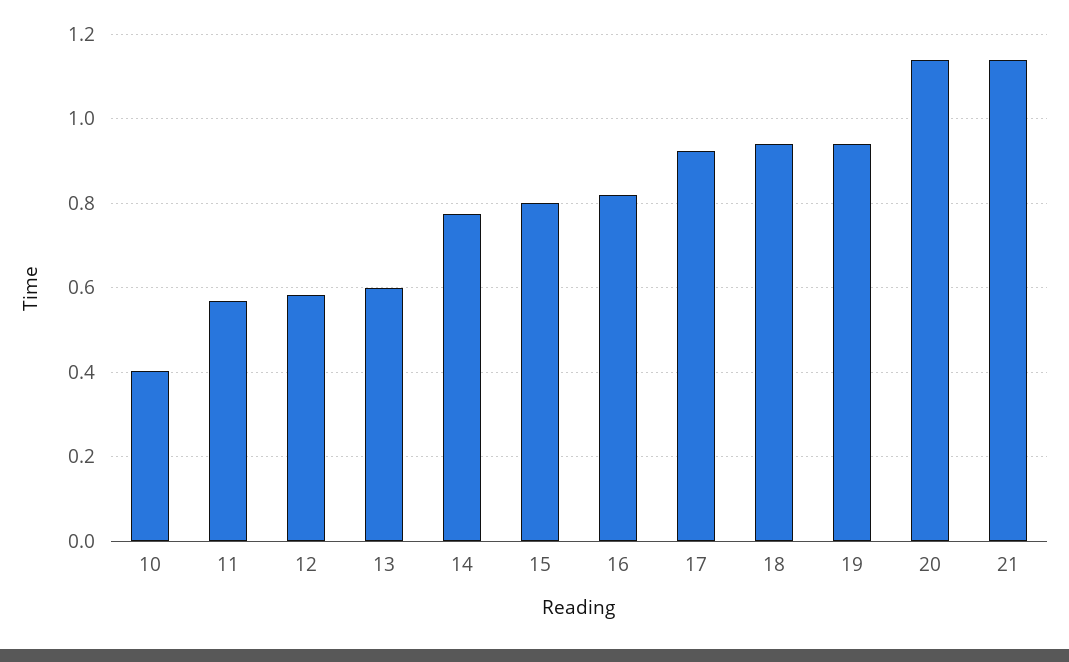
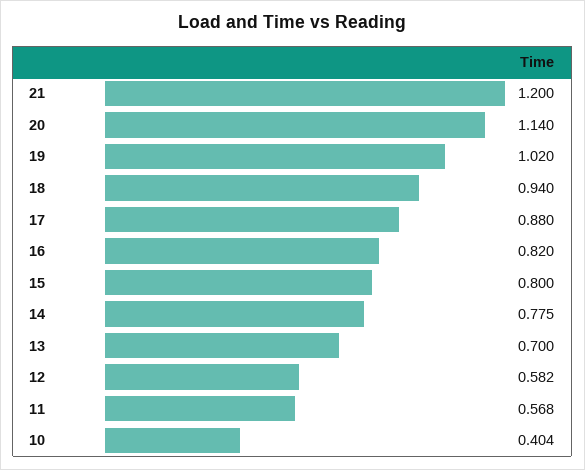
  {
    "10": 0.404,
    "11": 0.568,
    "12": 0.582,
-   "13": 0.6,
+   "13": 0.7,
    "14": 0.775,
    "15": 0.8,
    "16": 0.82,
-   "17": 0.92,
+   "17": 0.88,
    "18": 0.94,
-   "19": 0.94,
+   "19": 1.02,
    "20": 1.14,
-   "21": 1.14
+   "21": 1.2
  }

